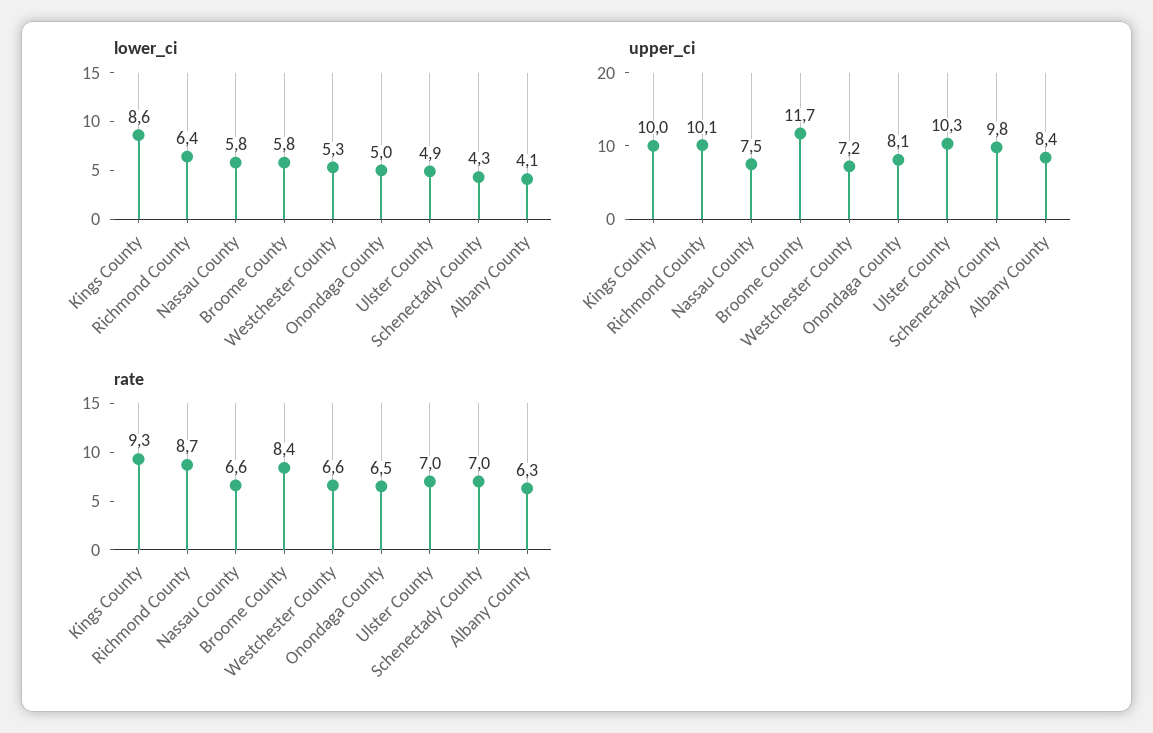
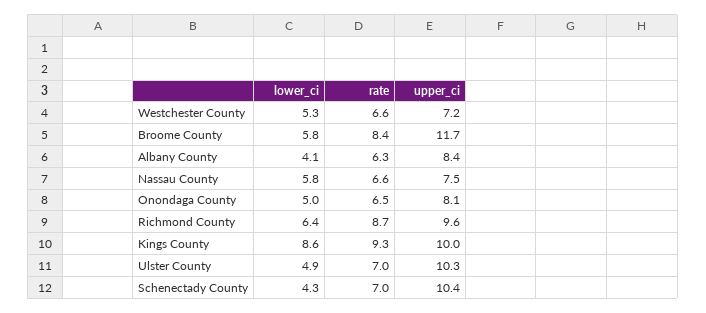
  {
    "lower_ci": {
      "Kings County": 8.6,
      "Richmond County": 6.4,
      "Nassau County": 5.8,
      "Broome County": 5.8,
      "Westchester County": 5.3,
      "Onondaga County": 5,
      "Ulster County": 4.9,
      "Schenectady County": 4.3,
      "Albany County": 4.1
    },
    "upper_ci": {
      "Kings County": 10,
-     "Richmond County": 10.1,
+     "Richmond County": 9.6,
      "Nassau County": 7.5,
      "Broome County": 11.7,
      "Westchester County": 7.2,
      "Onondaga County": 8.1,
      "Ulster County": 10.3,
-     "Schenectady County": 9.8,
+     "Schenectady County": 10.4,
      "Albany County": 8.4
    },
    "rate": {
      "Kings County": 9.3,
      "Richmond County": 8.7,
      "Nassau County": 6.6,
      "Broome County": 8.4,
      "Westchester County": 6.6,
      "Onondaga County": 6.5,
      "Ulster County": 7,
      "Schenectady County": 7,
      "Albany County": 6.3
    }
  }

